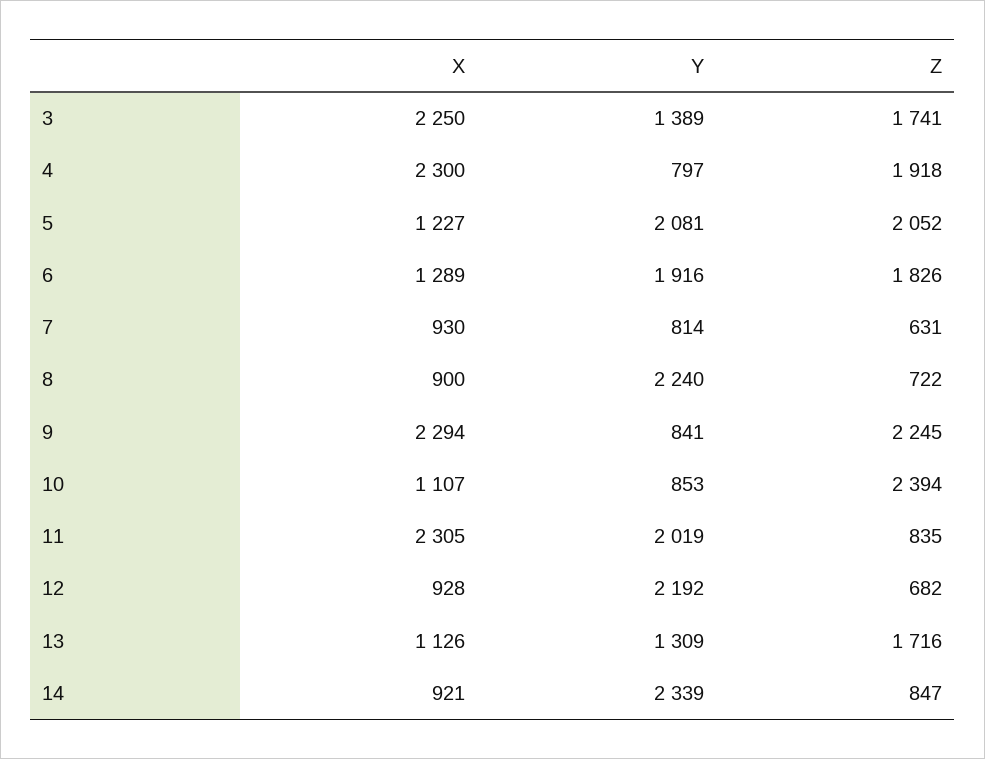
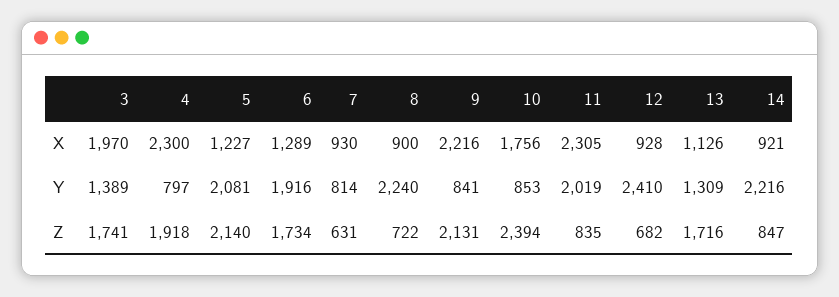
  {
    "X": {
-     "3": 2250,
+     "3": 1970,
      "4": 2300,
      "5": 1227,
      "6": 1289,
      "7": 930,
      "8": 900,
-     "9": 2294,
+     "9": 2216,
-     "10": 1107,
+     "10": 1756,
      "11": 2305,
      "12": 928,
      "13": 1126,
      "14": 921
    },
    "Y": {
      "3": 1389,
      "4": 797,
      "5": 2081,
      "6": 1916,
      "7": 814,
      "8": 2240,
      "9": 841,
      "10": 853,
      "11": 2019,
-     "12": 2192,
+     "12": 2410,
      "13": 1309,
-     "14": 2339
+     "14": 2216
    },
    "Z": {
      "3": 1741,
      "4": 1918,
-     "5": 2052,
+     "5": 2140,
-     "6": 1826,
+     "6": 1734,
      "7": 631,
      "8": 722,
-     "9": 2245,
+     "9": 2131,
      "10": 2394,
      "11": 835,
      "12": 682,
      "13": 1716,
      "14": 847
    }
  }

